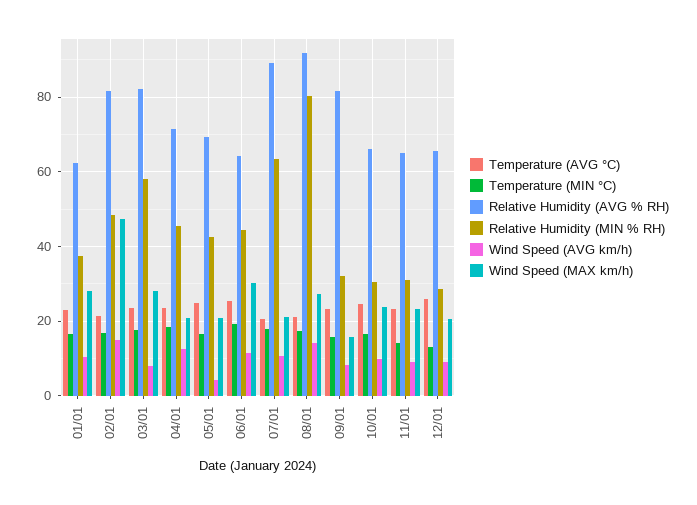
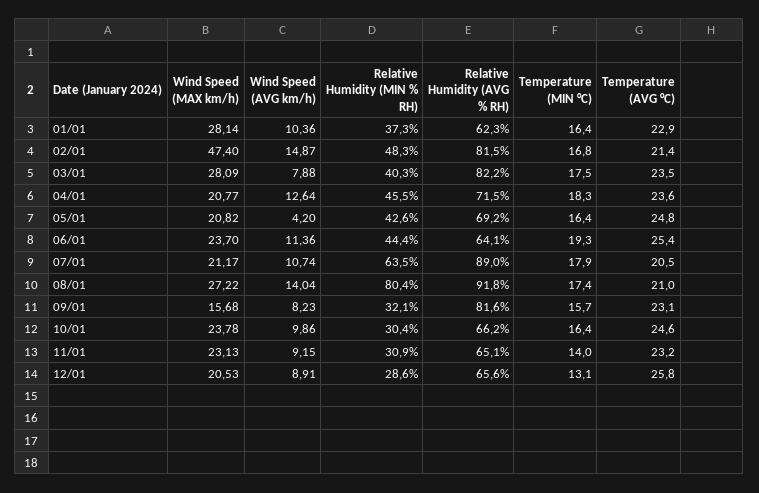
  {
    "Temperature (AVG °C)": {
      "01/01": 22.9,
      "02/01": 21.4,
      "03/01": 23.5,
      "04/01": 23.6,
      "05/01": 24.8,
      "06/01": 25.4,
      "07/01": 20.5,
      "08/01": 21,
      "09/01": 23.1,
      "10/01": 24.6,
      "11/01": 23.2,
      "12/01": 25.8
    },
    "Temperature (MIN °C)": {
      "01/01": 16.4,
      "02/01": 16.8,
      "03/01": 17.5,
      "04/01": 18.3,
      "05/01": 16.4,
      "06/01": 19.3,
      "07/01": 17.9,
      "08/01": 17.4,
      "09/01": 15.7,
      "10/01": 16.4,
      "11/01": 14,
      "12/01": 13.1
    },
    "Relative Humidity (AVG % RH)": {
      "01/01": 62.3,
      "02/01": 81.5,
      "03/01": 82.2,
      "04/01": 71.5,
      "05/01": 69.2,
      "06/01": 64.1,
      "07/01": 89,
      "08/01": 91.8,
      "09/01": 81.6,
      "10/01": 66.2,
      "11/01": 65.1,
      "12/01": 65.6
    },
    "Relative Humidity (MIN % RH)": {
      "01/01": 37.3,
      "02/01": 48.3,
-     "03/01": 58,
+     "03/01": 40.3,
      "04/01": 45.5,
      "05/01": 42.6,
      "06/01": 44.4,
      "07/01": 63.5,
      "08/01": 80.4,
      "09/01": 32.1,
      "10/01": 30.4,
      "11/01": 30.9,
      "12/01": 28.6
    },
    "Wind Speed (AVG km/h)": {
      "01/01": 10.36,
      "02/01": 14.87,
      "03/01": 7.88,
      "04/01": 12.64,
      "05/01": 4.2,
      "06/01": 11.36,
      "07/01": 10.74,
      "08/01": 14.04,
      "09/01": 8.23,
      "10/01": 9.86,
      "11/01": 9.15,
      "12/01": 8.91
    },
    "Wind Speed (MAX km/h)": {
      "01/01": 28.14,
      "02/01": 47.4,
      "03/01": 28.09,
      "04/01": 20.77,
      "05/01": 20.82,
-     "06/01": 30,
+     "06/01": 23.7,
      "07/01": 21.17,
      "08/01": 27.22,
      "09/01": 15.68,
      "10/01": 23.78,
      "11/01": 23.13,
      "12/01": 20.53
    }
  }

